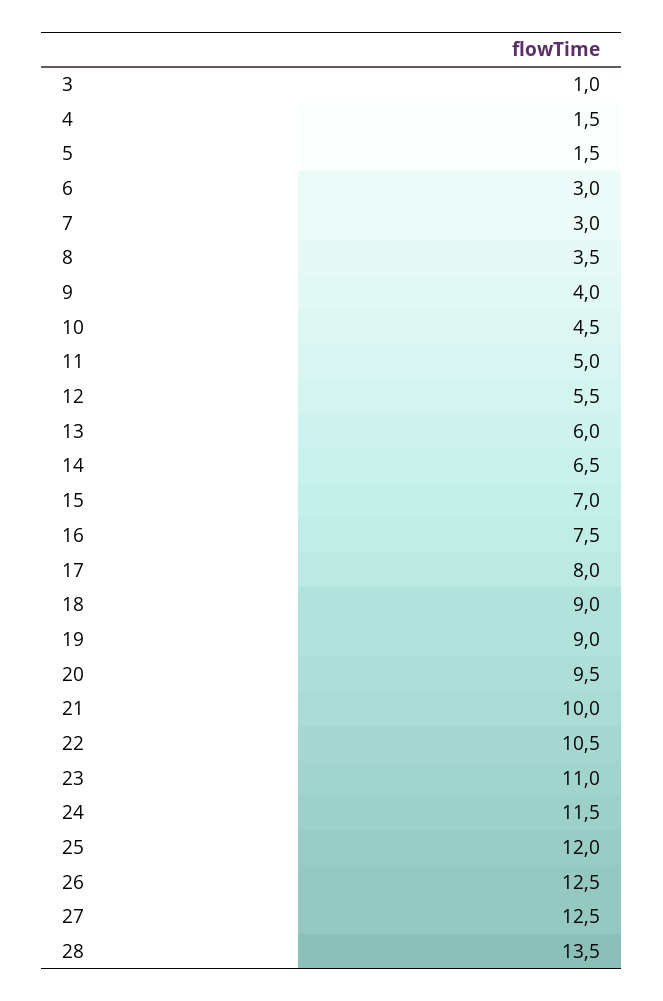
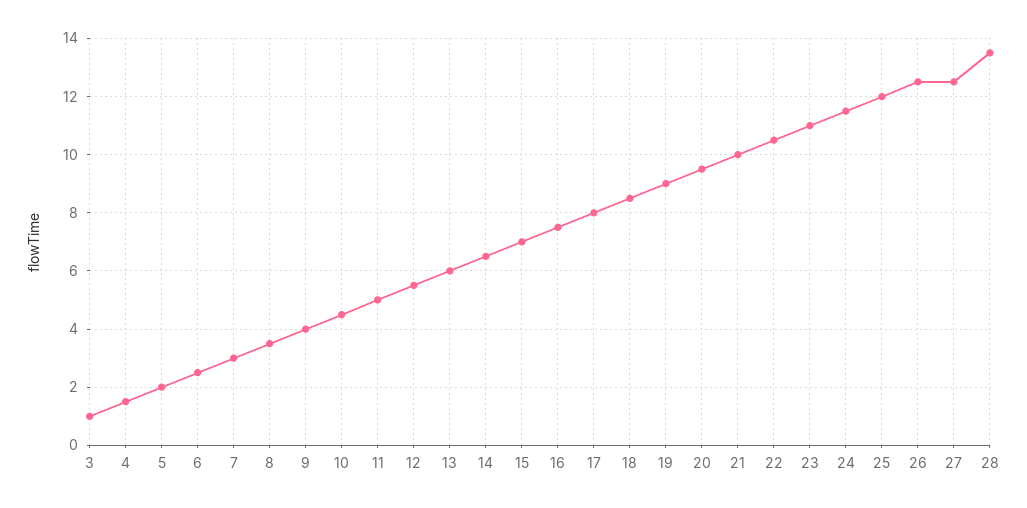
  {
    "3": 1,
    "4": 1.5,
-   "5": 1.5,
+   "5": 2,
-   "6": 3,
+   "6": 2.5,
    "7": 3,
    "8": 3.5,
    "9": 4,
    "10": 4.5,
    "11": 5,
    "12": 5.5,
    "13": 6,
    "14": 6.5,
    "15": 7,
    "16": 7.5,
    "17": 8,
-   "18": 9,
+   "18": 8.5,
    "19": 9,
    "20": 9.5,
    "21": 10,
    "22": 10.5,
    "23": 11,
    "24": 11.5,
    "25": 12,
    "26": 12.5,
    "27": 12.5,
    "28": 13.5
  }

